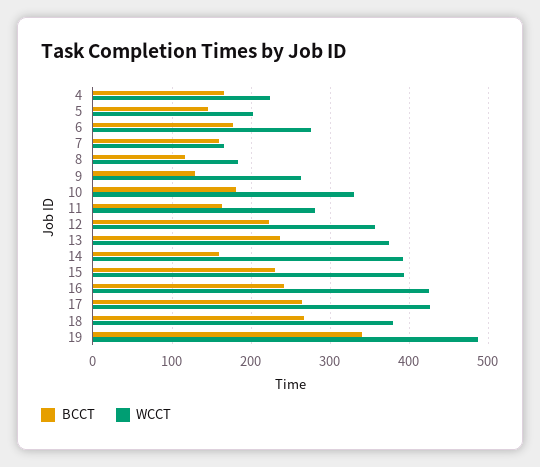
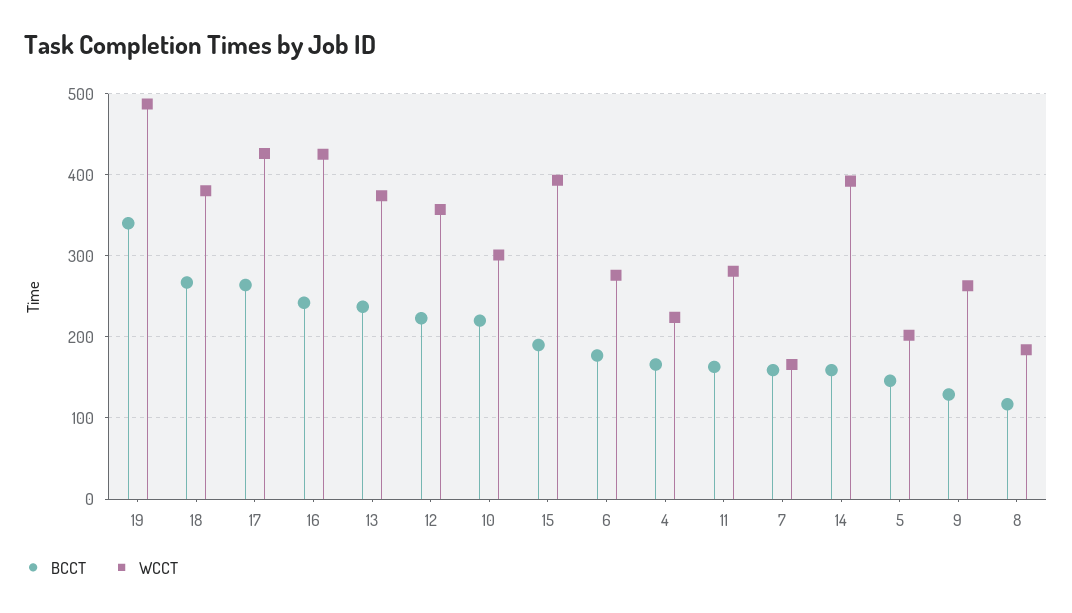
  {
    "BCCT": {
      "4": 170,
      "5": 150,
      "6": 180,
      "7": 160,
      "8": 120,
      "9": 130,
-     "10": 180,
+     "10": 220,
      "11": 160,
      "12": 220,
      "13": 240,
      "14": 160,
-     "15": 230,
+     "15": 190,
      "16": 240,
      "17": 260,
      "18": 270,
      "19": 340
    },
    "WCCT": {
      "4": 220,
      "5": 200,
      "6": 280,
      "7": 170,
      "8": 180,
      "9": 260,
-     "10": 330,
+     "10": 300,
      "11": 280,
      "12": 360,
      "13": 370,
      "14": 390,
      "15": 390,
      "16": 430,
      "17": 430,
      "18": 380,
      "19": 490
    }
  }

